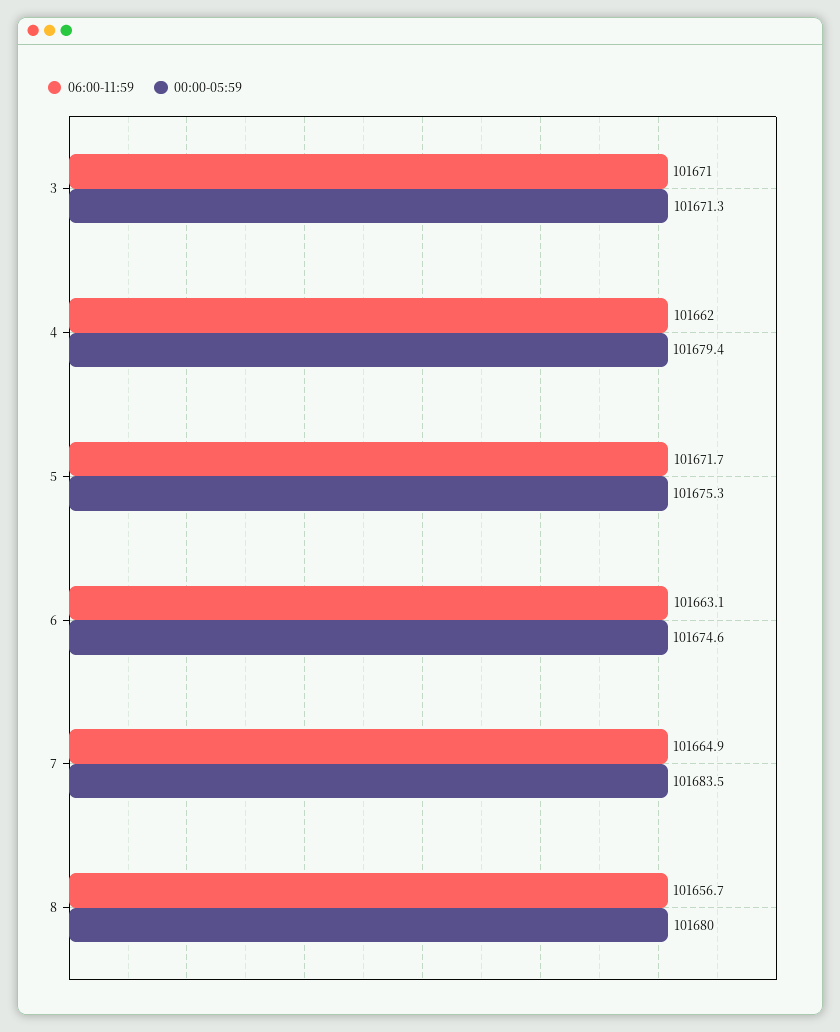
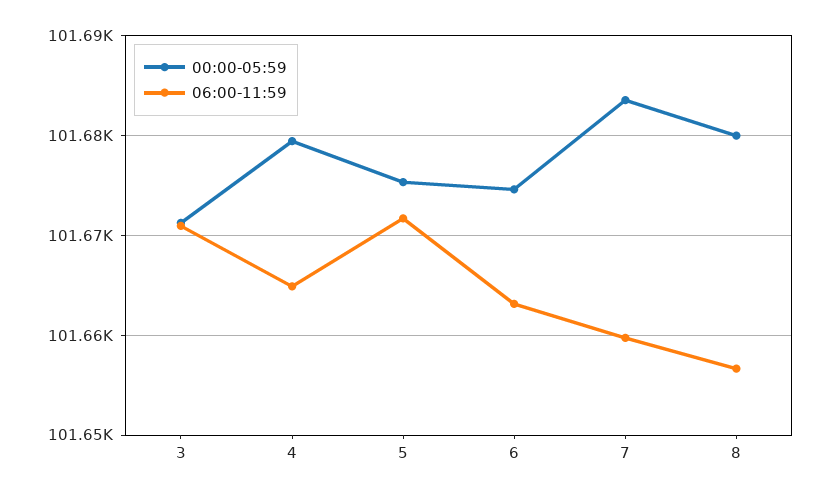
  {
    "06:00-11:59": {
      "3": 101671,
-     "4": 101662,
+     "4": 101665,
      "5": 101671.7,
      "6": 101663.1,
-     "7": 101664.9,
+     "7": 101660,
      "8": 101656.7
    },
    "00:00-05:59": {
      "3": 101671.3,
      "4": 101679.4,
      "5": 101675.3,
      "6": 101674.6,
      "7": 101683.5,
      "8": 101680
    }
  }

